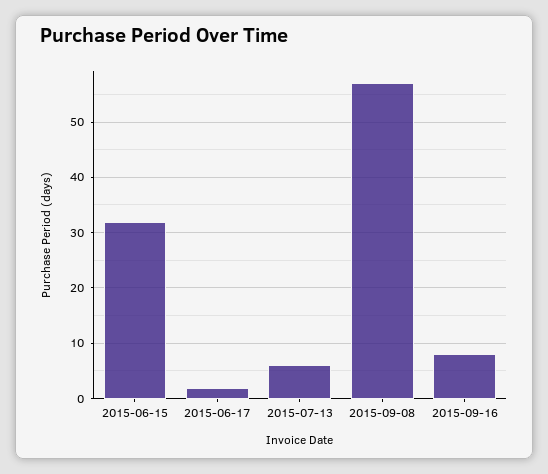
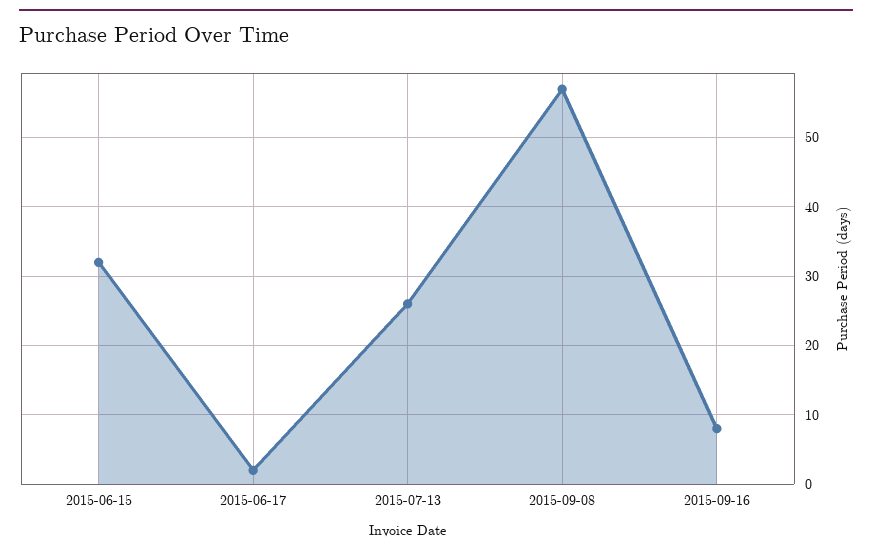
  {
    "2015-06-15": 32,
    "2015-06-17": 2,
-   "2015-07-13": 5,
+   "2015-07-13": 26,
    "2015-09-08": 57,
    "2015-09-16": 8
  }

